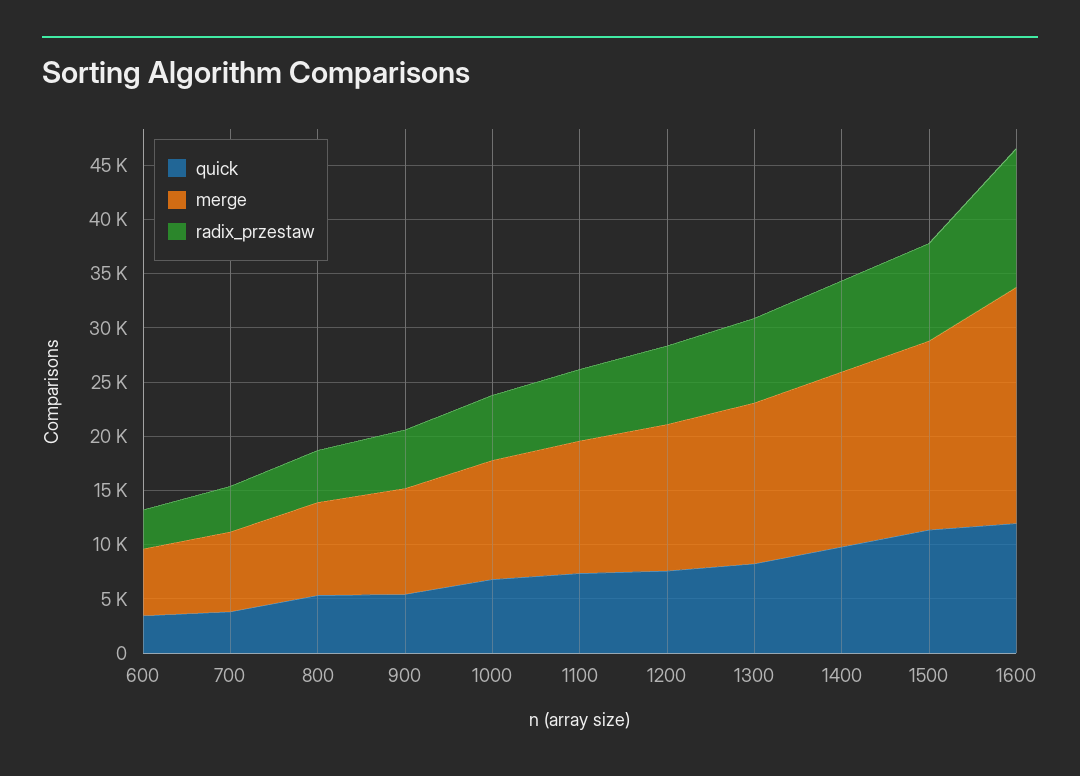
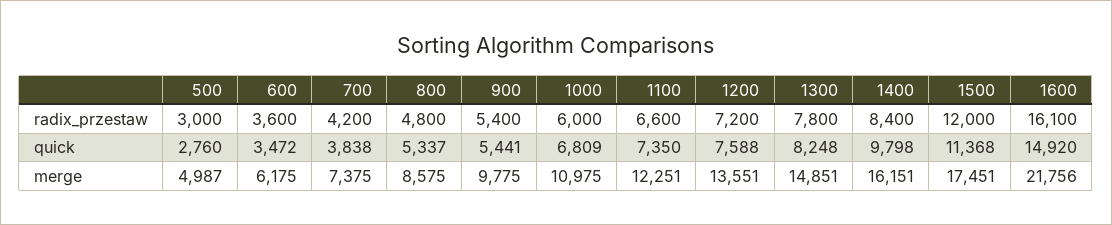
  {
    "quick": {
      "600": 3472,
      "700": 3838,
      "800": 5337,
      "900": 5441,
      "1000": 6809,
      "1100": 7350,
      "1200": 7588,
      "1300": 8248,
      "1400": 9798,
      "1500": 11368,
-     "1600": 12000
+     "1600": 14920,
+     "500": 2760
    },
    "merge": {
      "600": 6175,
      "700": 7375,
      "800": 8575,
      "900": 9775,
      "1000": 10975,
      "1100": 12251,
      "1200": 13551,
      "1300": 14851,
      "1400": 16151,
      "1500": 17451,
-     "1600": 21756
+     "1600": 21756,
+     "500": 4987
    },
    "radix_przestaw": {
      "600": 3600,
      "700": 4200,
      "800": 4800,
      "900": 5400,
      "1000": 6000,
      "1100": 6600,
      "1200": 7200,
      "1300": 7800,
      "1400": 8400,
-     "1500": 9000,
+     "1500": 12000,
-     "1600": 13000
+     "1600": 16100,
+     "500": 3000
    }
  }

